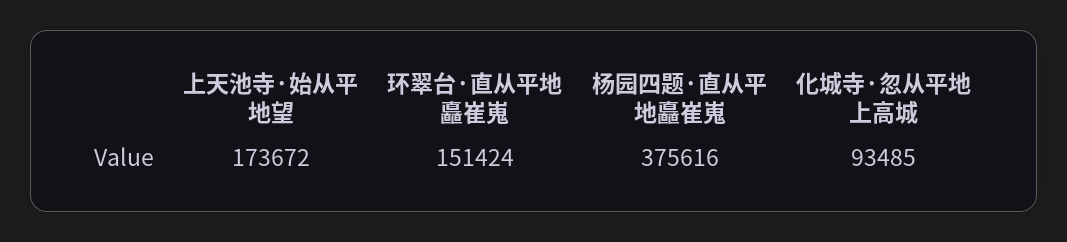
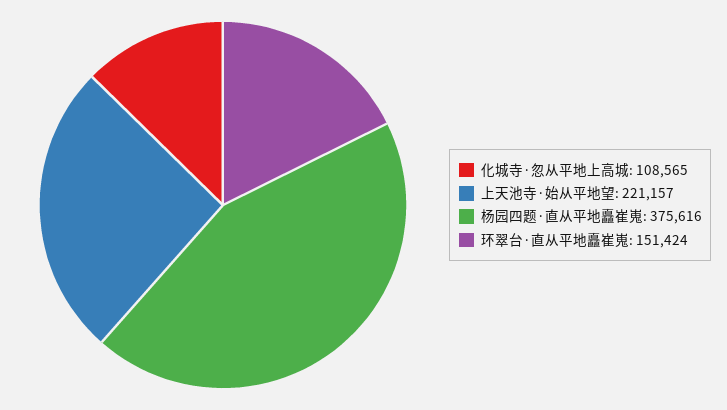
  {
-   "上天池寺·始从平地望": 173672,
+   "上天池寺·始从平地望": 221157,
    "环翠台·直从平地矗崔嵬": 151424,
    "杨园四题·直从平地矗崔嵬": 375616,
-   "化城寺·忽从平地上高城": 93485
+   "化城寺·忽从平地上高城": 108565
  }

